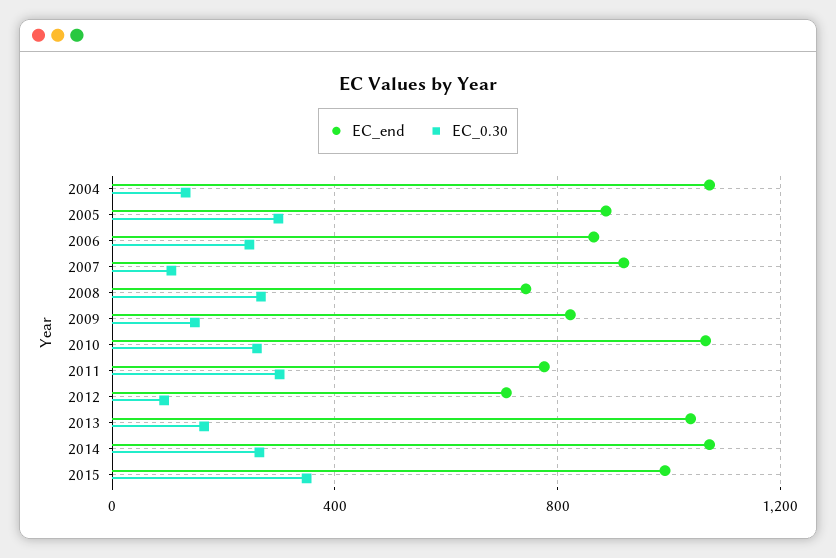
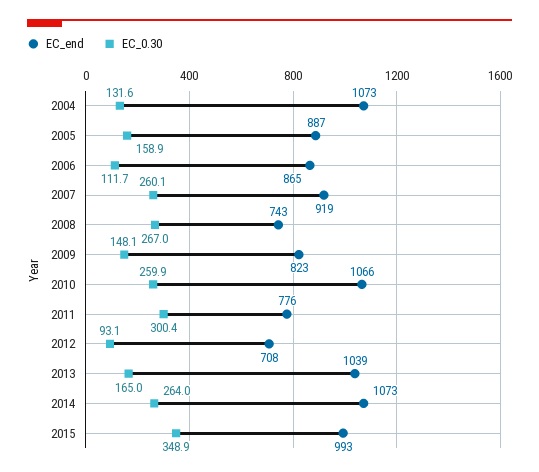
  {
    "EC_end": {
      "2004": 1073,
      "2005": 887,
      "2006": 865,
      "2007": 919,
      "2008": 743,
      "2009": 823,
      "2010": 1066,
      "2011": 776,
      "2012": 708,
      "2013": 1039,
      "2014": 1073,
      "2015": 993
    },
    "EC_0.30": {
      "2004": 131.6,
-     "2005": 300,
+     "2005": 158.9,
-     "2006": 250,
+     "2006": 111.7,
-     "2007": 100,
+     "2007": 260.1,
      "2008": 267,
      "2009": 148.1,
      "2010": 259.9,
      "2011": 300.4,
      "2012": 93.1,
      "2013": 165,
      "2014": 264,
      "2015": 348.9
    }
  }

